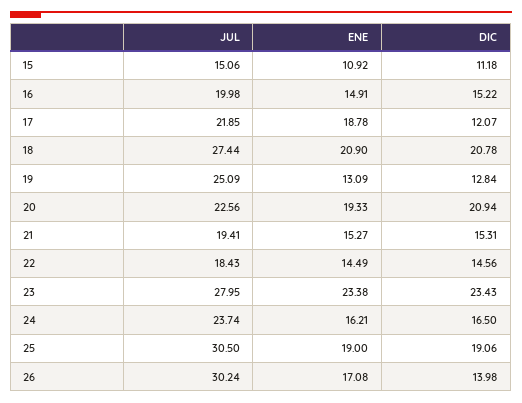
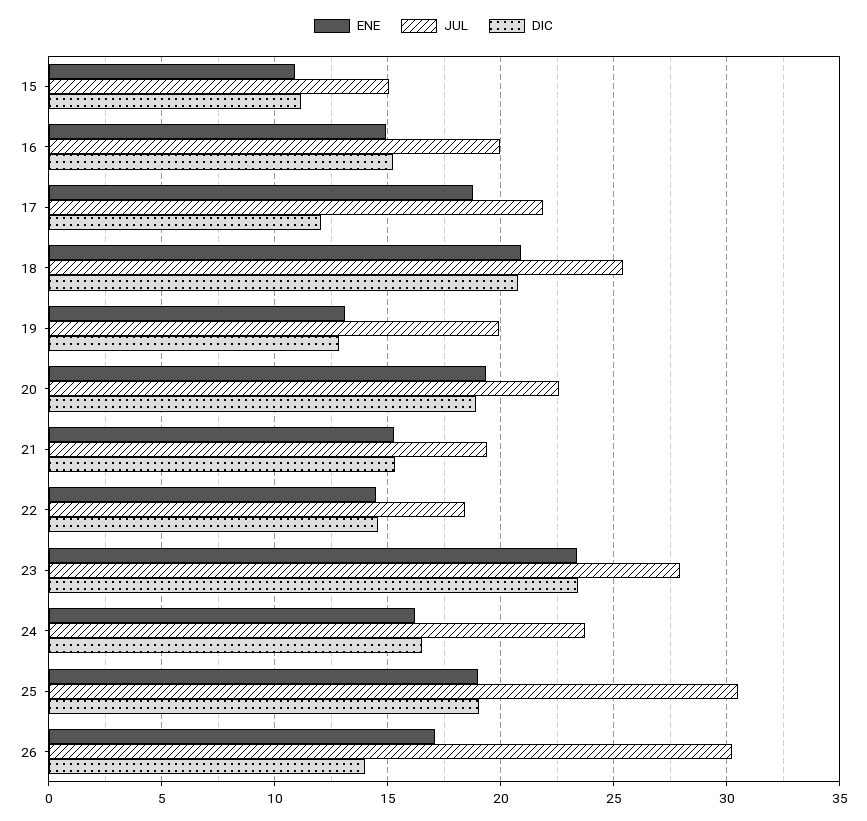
  {
    "JUL": {
      "15": 15.06,
      "16": 19.98,
      "17": 21.85,
-     "18": 27.44,
+     "18": 25.5,
-     "19": 25.09,
+     "19": 20,
      "20": 22.56,
      "21": 19.41,
      "22": 18.43,
      "23": 27.95,
      "24": 23.74,
      "25": 30.5,
      "26": 30.24
    },
    "ENE": {
      "15": 10.92,
      "16": 14.91,
      "17": 18.78,
      "18": 20.9,
      "19": 13.09,
      "20": 19.33,
      "21": 15.27,
      "22": 14.49,
      "23": 23.38,
      "24": 16.21,
      "25": 19,
      "26": 17.08
    },
    "DIC": {
      "15": 11.18,
      "16": 15.22,
      "17": 12.07,
      "18": 20.78,
      "19": 12.84,
-     "20": 20.94,
+     "20": 19,
      "21": 15.31,
      "22": 14.56,
      "23": 23.43,
      "24": 16.5,
      "25": 19.06,
      "26": 13.98
    }
  }

